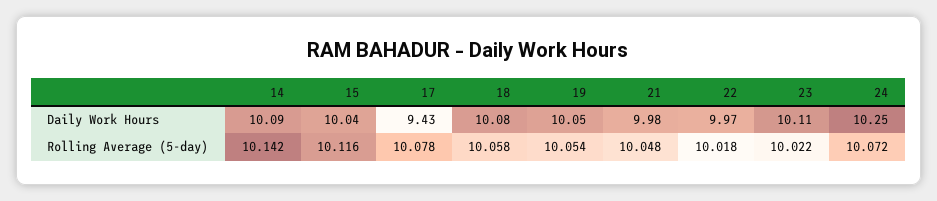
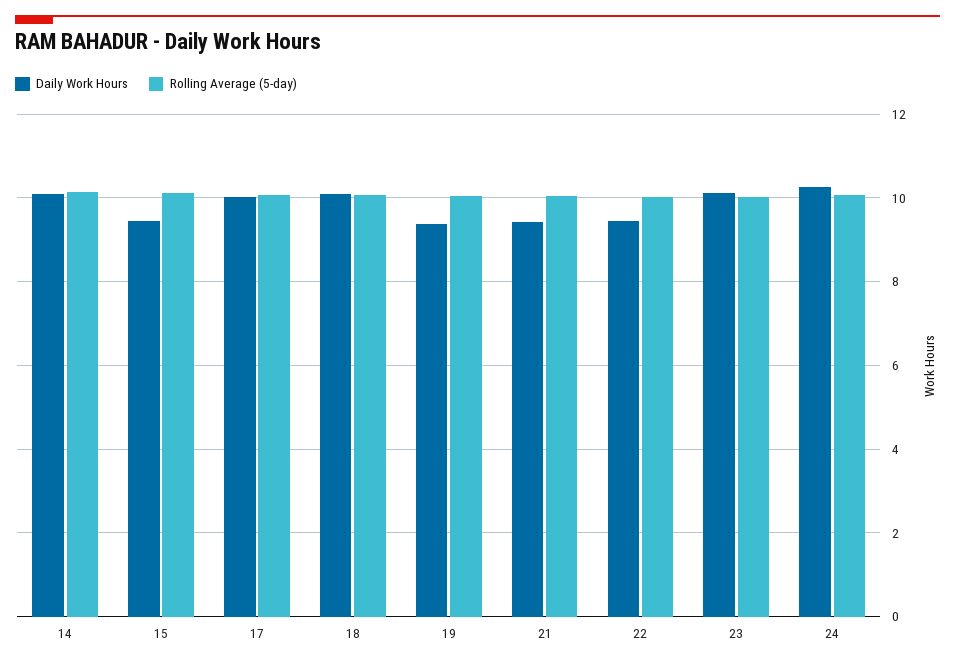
  {
    "Daily Work Hours": {
      "14": 10.09,
-     "15": 10.04,
+     "15": 9.4,
-     "17": 9.43,
+     "17": 10,
      "18": 10.08,
-     "19": 10.05,
+     "19": 9.4,
-     "21": 9.98,
+     "21": 9.4,
-     "22": 9.97,
+     "22": 9.4,
      "23": 10.11,
      "24": 10.25
    },
    "Rolling Average (5-day)": {
      "14": 10.142,
      "15": 10.116,
      "17": 10.078,
      "18": 10.058,
      "19": 10.054,
      "21": 10.048,
      "22": 10.018,
      "23": 10.022,
      "24": 10.072
    }
  }

